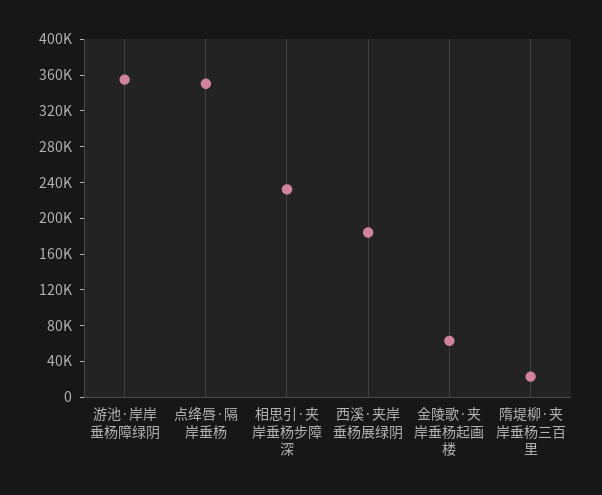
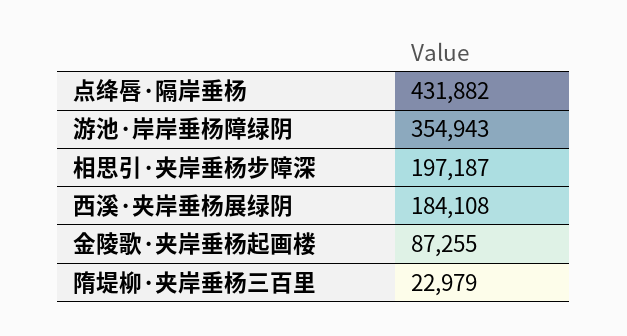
  {
    "游池·岸岸垂杨障绿阴": 354943,
-   "点绛唇·隔岸垂杨": 350000,
+   "点绛唇·隔岸垂杨": 431882,
-   "相思引·夹岸垂杨步障深": 230000,
+   "相思引·夹岸垂杨步障深": 197187,
    "西溪·夹岸垂杨展绿阴": 184108,
-   "金陵歌·夹岸垂杨起画楼": 60000,
+   "金陵歌·夹岸垂杨起画楼": 87255,
    "隋堤柳·夹岸垂杨三百里": 22979
  }

